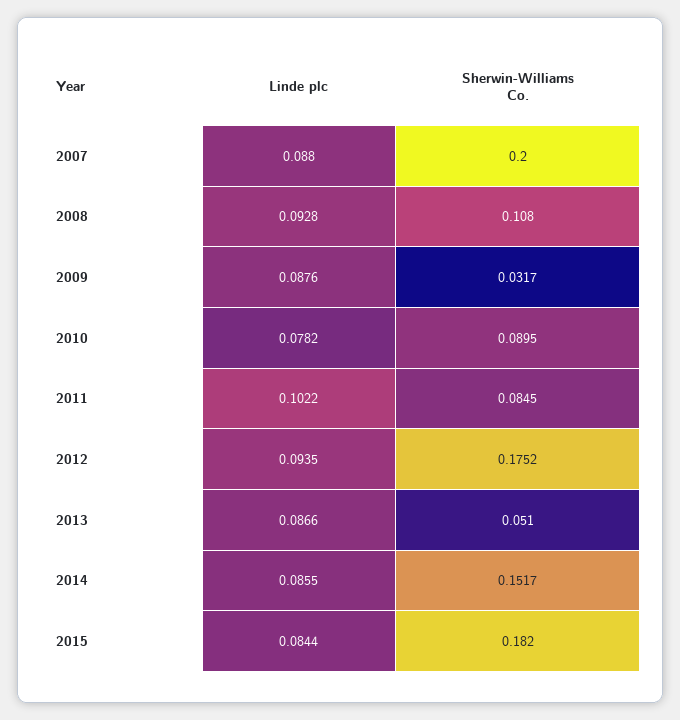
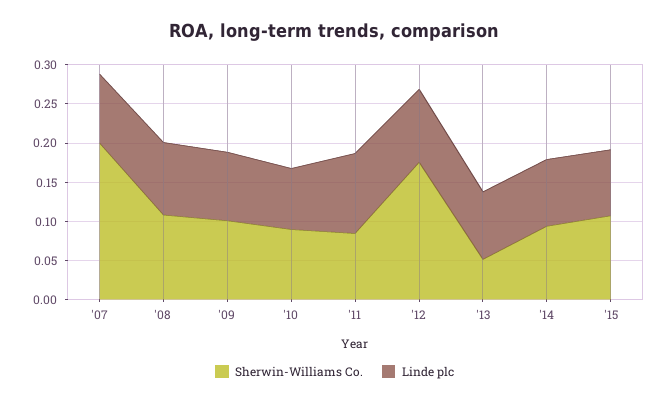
  {
    "Linde plc": {
      "2007": 0.088,
      "2008": 0.0928,
      "2009": 0.0876,
      "2010": 0.0782,
      "2011": 0.1022,
      "2012": 0.0935,
      "2013": 0.0866,
      "2014": 0.0855,
      "2015": 0.0844
    },
    "Sherwin-Williams Co.": {
      "2007": 0.2,
      "2008": 0.108,
-     "2009": 0.0317,
+     "2009": 0.1,
      "2010": 0.0895,
      "2011": 0.0845,
      "2012": 0.1752,
      "2013": 0.051,
-     "2014": 0.1517,
+     "2014": 0.1,
-     "2015": 0.182
+     "2015": 0.1
    }
  }

